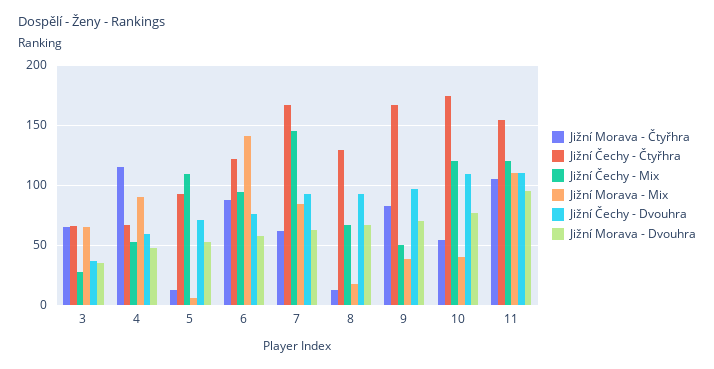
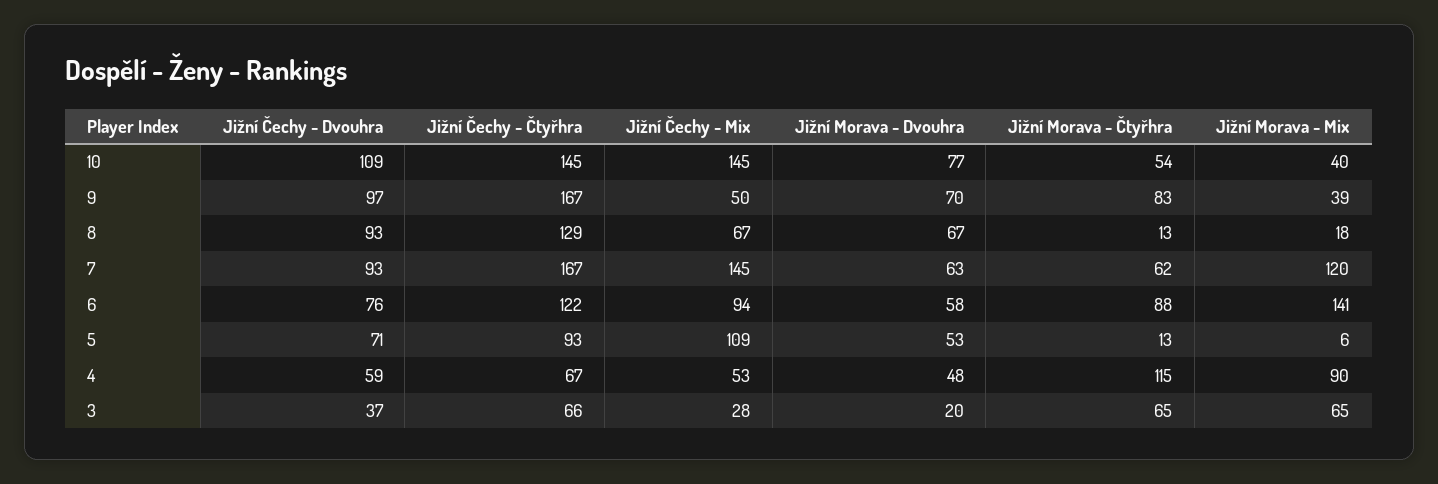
  {
    "Jižní Morava - Čtyřhra": {
      "3": 65,
      "4": 115,
      "5": 13,
      "6": 88,
      "7": 62,
      "8": 13,
      "9": 83,
-     "10": 54,
+     "10": 54
-     "11": 105
    },
    "Jižní Čechy - Čtyřhra": {
      "3": 66,
      "4": 67,
      "5": 93,
      "6": 122,
      "7": 167,
      "8": 129,
      "9": 167,
-     "10": 175,
+     "10": 145
-     "11": 155
    },
    "Jižní Čechy - Mix": {
      "3": 28,
      "4": 53,
      "5": 109,
      "6": 94,
      "7": 145,
      "8": 67,
      "9": 50,
-     "10": 120,
+     "10": 145
-     "11": 120
    },
    "Jižní Morava - Mix": {
      "3": 65,
      "4": 90,
      "5": 6,
      "6": 141,
-     "7": 85,
+     "7": 120,
      "8": 18,
      "9": 39,
-     "10": 40,
+     "10": 40
-     "11": 110
    },
    "Jižní Čechy - Dvouhra": {
      "3": 37,
      "4": 59,
      "5": 71,
      "6": 76,
      "7": 93,
      "8": 93,
      "9": 97,
-     "10": 109,
+     "10": 109
-     "11": 110
    },
    "Jižní Morava - Dvouhra": {
-     "3": 35,
+     "3": 20,
      "4": 48,
      "5": 53,
      "6": 58,
      "7": 63,
      "8": 67,
      "9": 70,
-     "10": 77,
+     "10": 77
-     "11": 95
    }
  }

